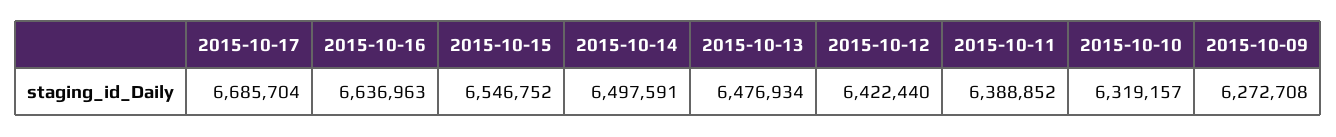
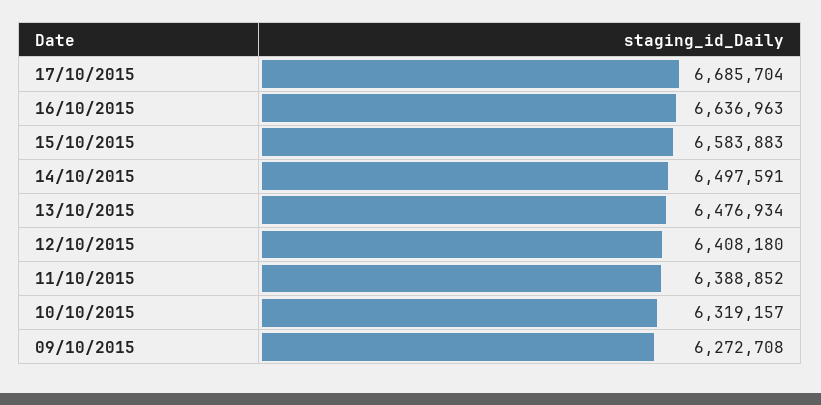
  {
    "2015-10-17": 6685704,
    "2015-10-16": 6636963,
-   "2015-10-15": 6546752,
+   "2015-10-15": 6583883,
    "2015-10-14": 6497591,
    "2015-10-13": 6476934,
-   "2015-10-12": 6422440,
+   "2015-10-12": 6408180,
    "2015-10-11": 6388852,
    "2015-10-10": 6319157,
    "2015-10-09": 6272708
  }

